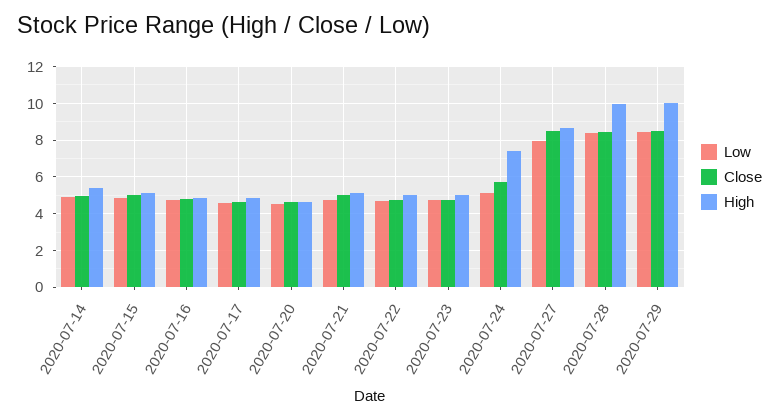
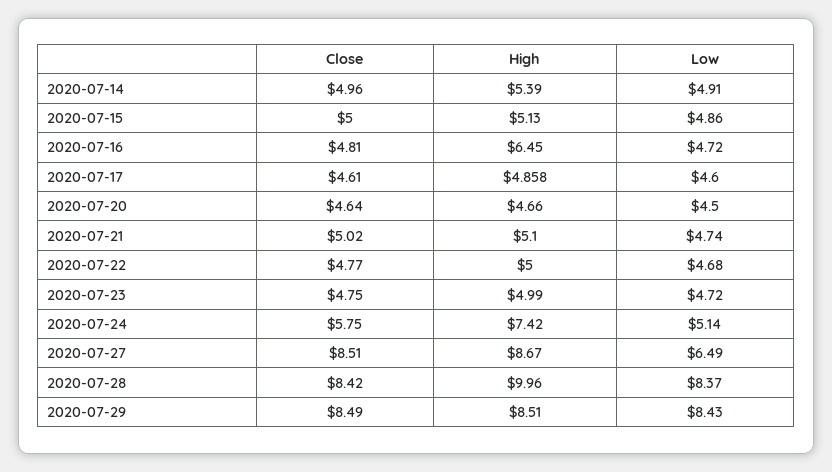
  {
    "Low": {
      "2020-07-14": 4.91,
      "2020-07-15": 4.86,
      "2020-07-16": 4.72,
      "2020-07-17": 4.6,
      "2020-07-20": 4.5,
      "2020-07-21": 4.74,
      "2020-07-22": 4.68,
      "2020-07-23": 4.72,
      "2020-07-24": 5.14,
-     "2020-07-27": 8,
+     "2020-07-27": 6.49,
      "2020-07-28": 8.37,
      "2020-07-29": 8.43
    },
    "Close": {
      "2020-07-14": 4.96,
      "2020-07-15": 5,
      "2020-07-16": 4.81,
      "2020-07-17": 4.61,
      "2020-07-20": 4.64,
      "2020-07-21": 5.02,
      "2020-07-22": 4.77,
      "2020-07-23": 4.75,
      "2020-07-24": 5.75,
      "2020-07-27": 8.51,
      "2020-07-28": 8.42,
      "2020-07-29": 8.49
    },
    "High": {
      "2020-07-14": 5.39,
      "2020-07-15": 5.13,
-     "2020-07-16": 5,
+     "2020-07-16": 6.45,
      "2020-07-17": 4.858,
      "2020-07-20": 4.66,
      "2020-07-21": 5.1,
      "2020-07-22": 5,
      "2020-07-23": 4.99,
      "2020-07-24": 7.42,
      "2020-07-27": 8.67,
      "2020-07-28": 9.96,
-     "2020-07-29": 10
+     "2020-07-29": 8.51
    }
  }

